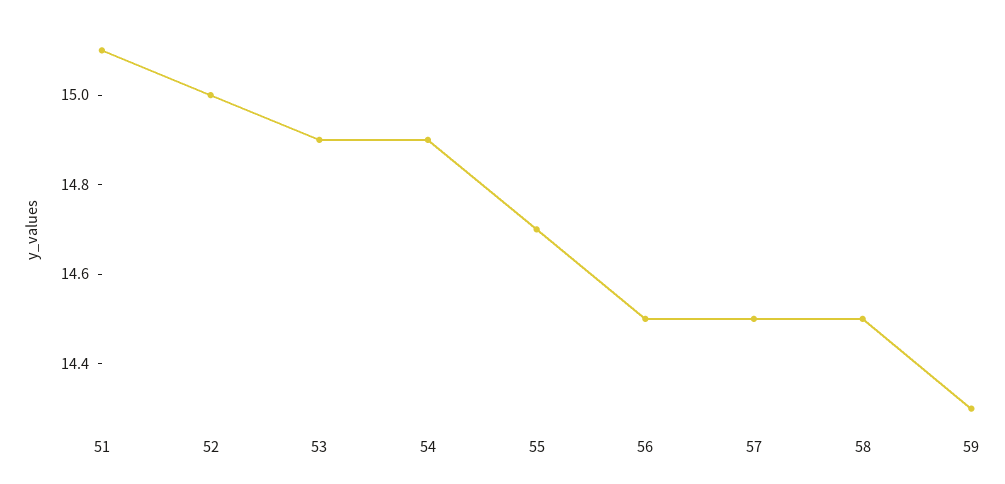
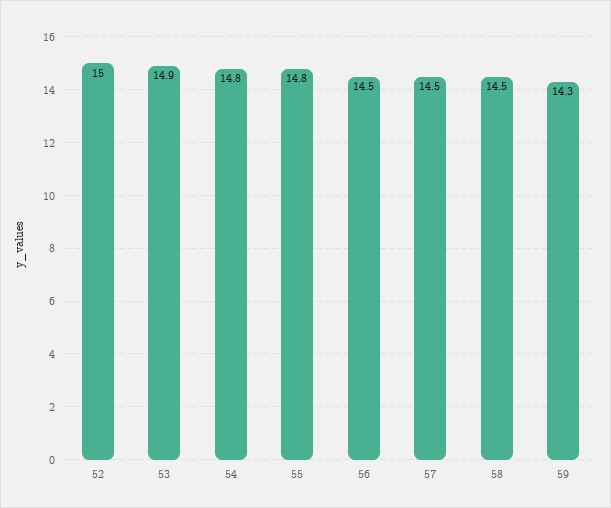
  {
-   "51": 15.1,
    "52": 15,
    "53": 14.9,
-   "54": 14.9,
+   "54": 14.8,
-   "55": 14.7,
+   "55": 14.8,
    "56": 14.5,
    "57": 14.5,
    "58": 14.5,
    "59": 14.3
  }

